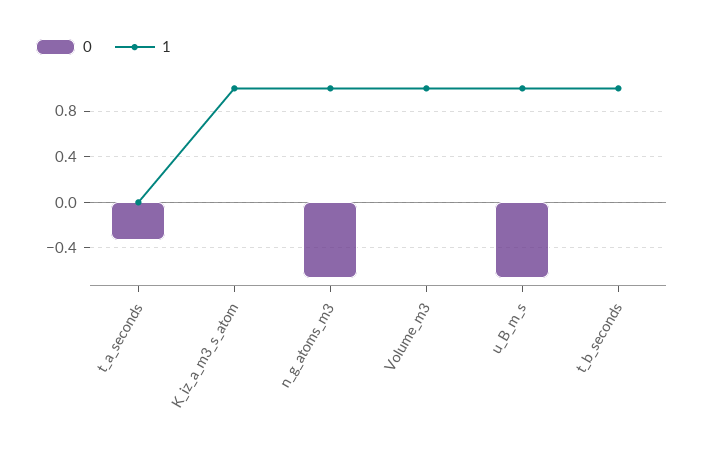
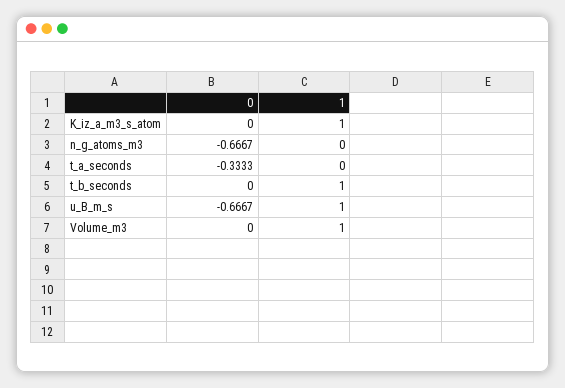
  {
    "0": {
      "t_a_seconds": -0.3333,
      "K_iz_a_m3_s_atom": 0,
      "n_g_atoms_m3": -0.6667,
      "Volume_m3": 0,
      "u_B_m_s": -0.6667,
      "t_b_seconds": 0
    },
    "1": {
      "t_a_seconds": 0,
      "K_iz_a_m3_s_atom": 1,
-     "n_g_atoms_m3": 1,
+     "n_g_atoms_m3": 0,
      "Volume_m3": 1,
      "u_B_m_s": 1,
      "t_b_seconds": 1
    }
  }

